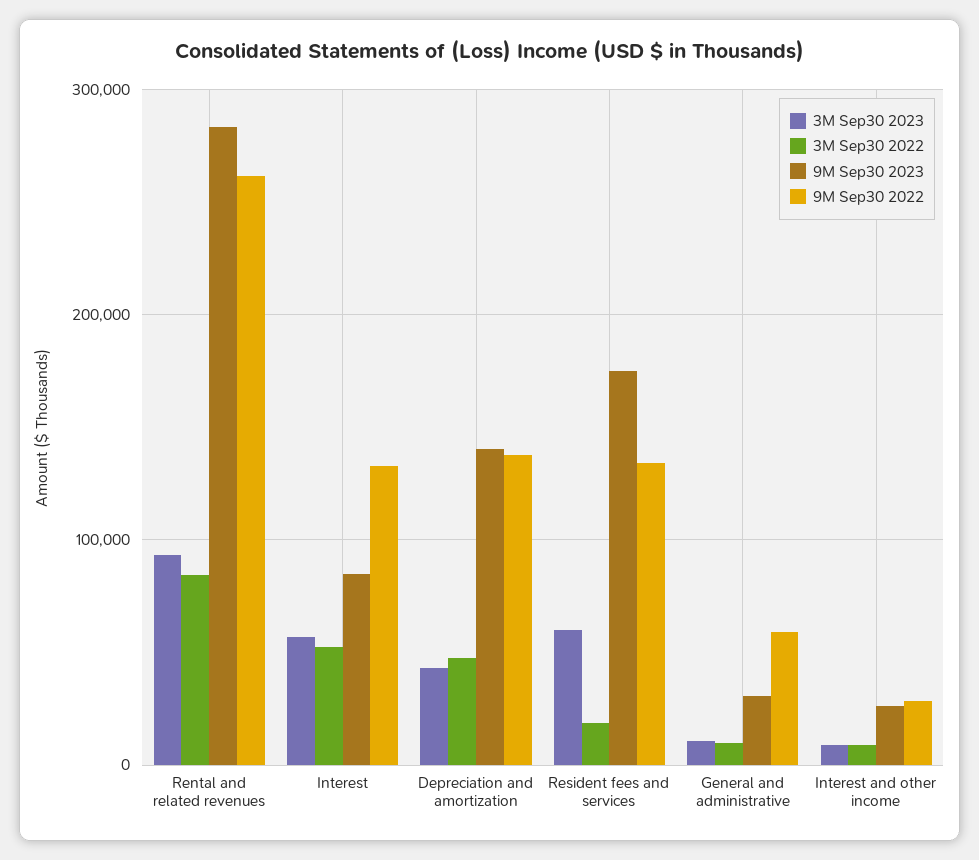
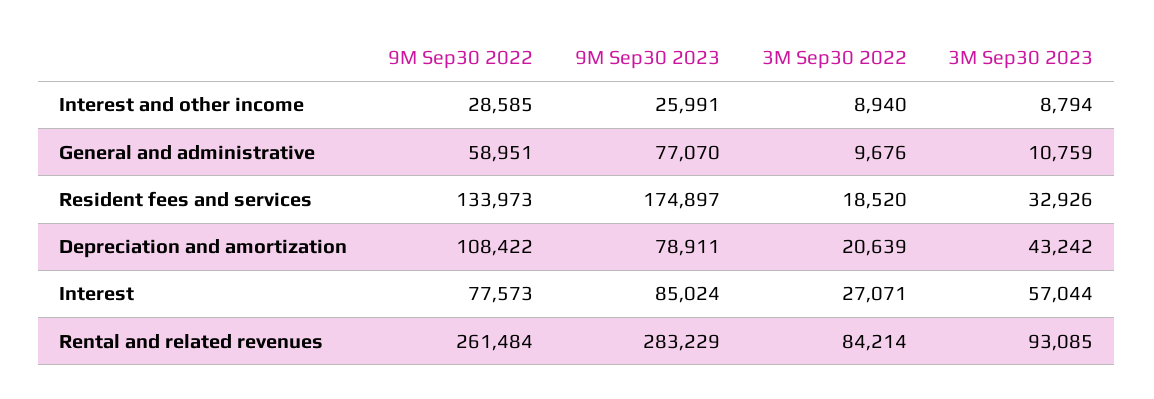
  {
    "3M Sep30 2023": {
      "Rental and related revenues": 93085,
      "Interest": 57044,
      "Depreciation and amortization": 43242,
-     "Resident fees and services": 60000,
+     "Resident fees and services": 32926,
      "General and administrative": 10759,
      "Interest and other income": 8794
    },
    "3M Sep30 2022": {
      "Rental and related revenues": 84214,
-     "Interest": 50000,
+     "Interest": 27071,
-     "Depreciation and amortization": 50000,
+     "Depreciation and amortization": 20639,
      "Resident fees and services": 18520,
      "General and administrative": 9676,
      "Interest and other income": 8940
    },
    "9M Sep30 2023": {
      "Rental and related revenues": 283229,
      "Interest": 85024,
-     "Depreciation and amortization": 140000,
+     "Depreciation and amortization": 78911,
      "Resident fees and services": 174897,
-     "General and administrative": 30000,
+     "General and administrative": 77070,
      "Interest and other income": 25991
    },
    "9M Sep30 2022": {
      "Rental and related revenues": 261484,
-     "Interest": 130000,
+     "Interest": 77573,
-     "Depreciation and amortization": 140000,
+     "Depreciation and amortization": 108422,
      "Resident fees and services": 133973,
      "General and administrative": 58951,
      "Interest and other income": 28585
    }
  }

